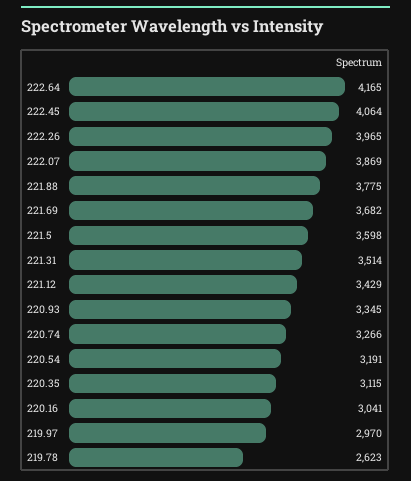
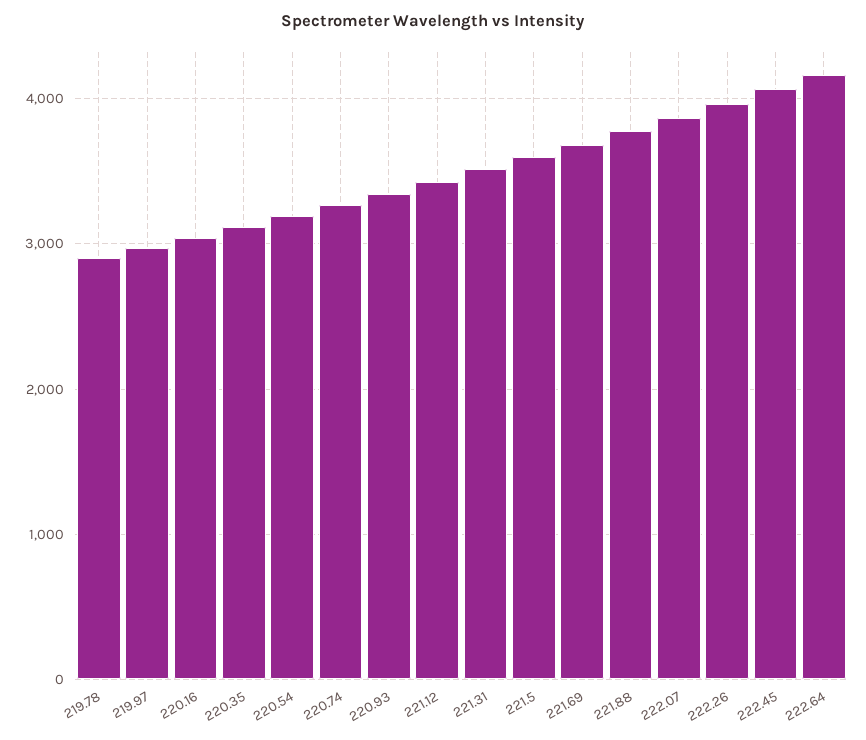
  {
    "222.64": 4165,
    "222.45": 4064,
    "222.26": 3965,
    "222.07": 3869,
    "221.88": 3775,
    "221.69": 3682,
    "221.5": 3598,
    "221.31": 3514,
    "221.12": 3429,
    "220.93": 3345,
    "220.74": 3266,
    "220.54": 3191,
    "220.35": 3115,
    "220.16": 3041,
    "219.97": 2970,
-   "219.78": 2623
+   "219.78": 2900
  }

